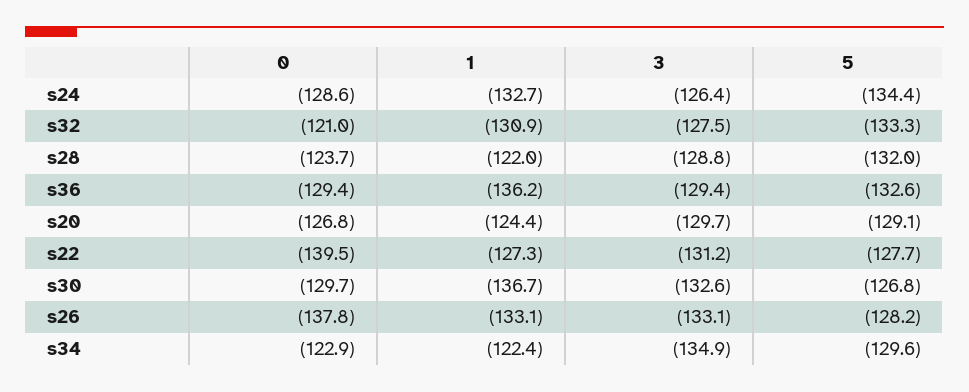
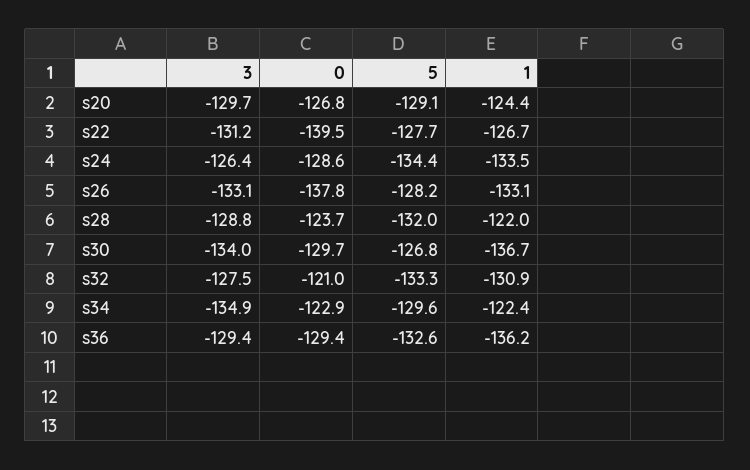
  {
    "0": {
      "s24": -128.6,
      "s32": -121,
      "s28": -123.7,
      "s36": -129.4,
      "s20": -126.8,
      "s22": -139.5,
      "s30": -129.7,
      "s26": -137.8,
      "s34": -122.9
    },
    "1": {
-     "s24": -132.7,
+     "s24": -133.5,
      "s32": -130.9,
      "s28": -122,
      "s36": -136.2,
      "s20": -124.4,
-     "s22": -127.3,
+     "s22": -126.7,
      "s30": -136.7,
      "s26": -133.1,
      "s34": -122.4
    },
    "3": {
      "s24": -126.4,
      "s32": -127.5,
      "s28": -128.8,
      "s36": -129.4,
      "s20": -129.7,
      "s22": -131.2,
-     "s30": -132.6,
+     "s30": -134,
      "s26": -133.1,
      "s34": -134.9
    },
    "5": {
      "s24": -134.4,
      "s32": -133.3,
      "s28": -132,
      "s36": -132.6,
      "s20": -129.1,
      "s22": -127.7,
      "s30": -126.8,
      "s26": -128.2,
      "s34": -129.6
    }
  }

